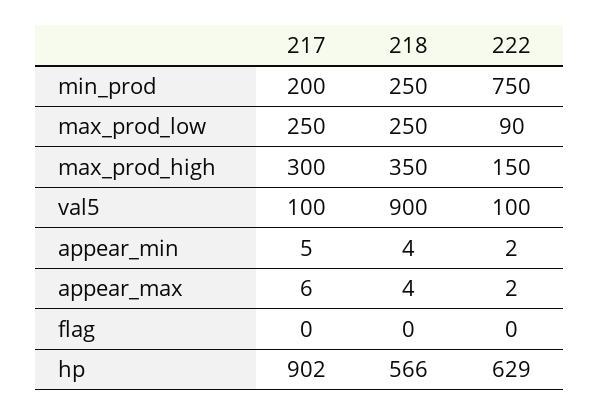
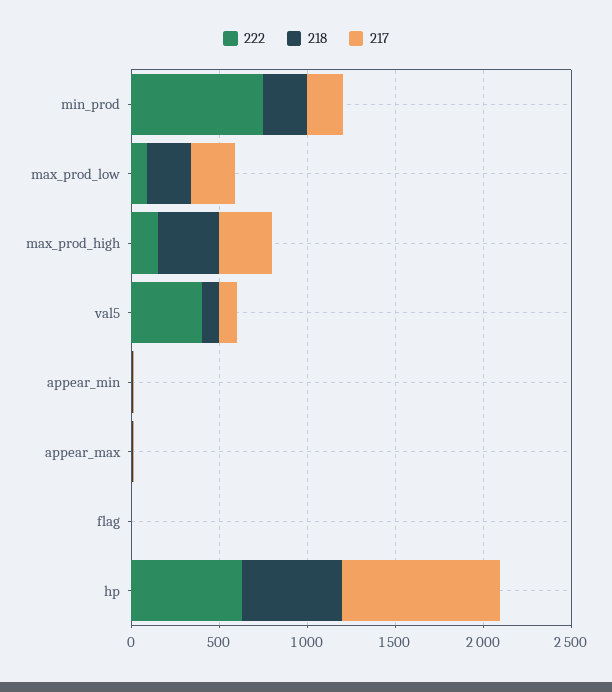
  {
    "217": {
      "min_prod": 200,
      "max_prod_low": 250,
      "max_prod_high": 300,
      "val5": 100,
      "appear_min": 5,
      "appear_max": 6,
      "flag": 0,
      "hp": 902
    },
    "218": {
      "min_prod": 250,
      "max_prod_low": 250,
      "max_prod_high": 350,
-     "val5": 900,
+     "val5": 100,
      "appear_min": 4,
      "appear_max": 4,
      "flag": 0,
      "hp": 566
    },
    "222": {
      "min_prod": 750,
      "max_prod_low": 90,
      "max_prod_high": 150,
-     "val5": 100,
+     "val5": 400,
      "appear_min": 2,
      "appear_max": 2,
      "flag": 0,
      "hp": 629
    }
  }

